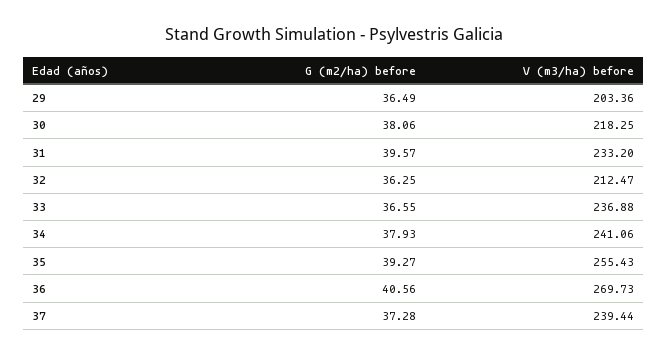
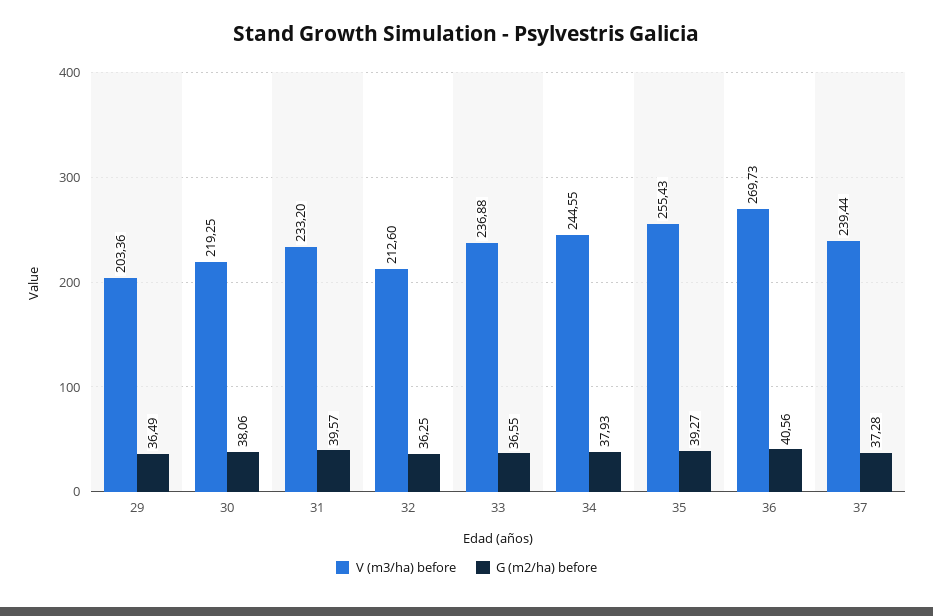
  {
    "G (m2/ha) before": {
      "29": 36.49,
      "30": 38.06,
      "31": 39.57,
      "32": 36.25,
      "33": 36.55,
      "34": 37.93,
      "35": 39.27,
      "36": 40.56,
      "37": 37.28
    },
    "V (m3/ha) before": {
      "29": 203.36,
-     "30": 218.25,
+     "30": 219.25,
      "31": 233.2,
-     "32": 212.47,
+     "32": 212.6,
      "33": 236.88,
-     "34": 241.06,
+     "34": 244.55,
      "35": 255.43,
      "36": 269.73,
      "37": 239.44
    }
  }

